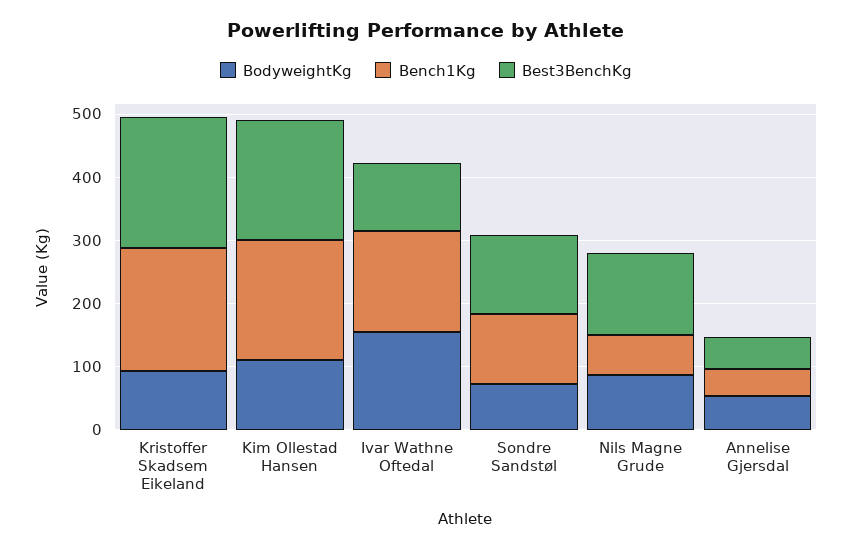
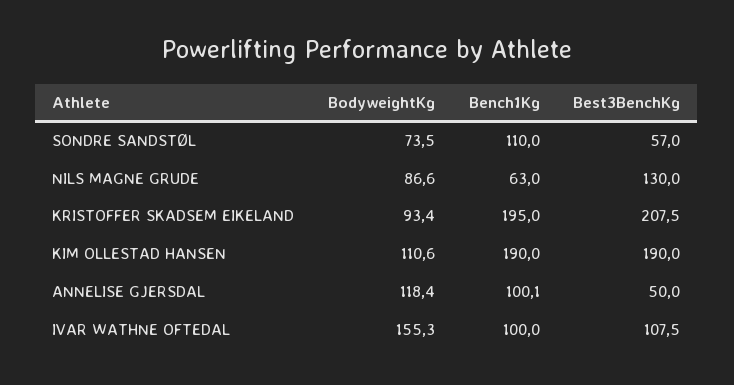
  {
    "BodyweightKg": {
      "Kristoffer Skadsem Eikeland": 93.4,
      "Kim Ollestad Hansen": 110.6,
      "Ivar Wathne Oftedal": 155.3,
      "Sondre Sandstøl": 73.5,
      "Nils Magne Grude": 86.6,
-     "Annelise Gjersdal": 60
+     "Annelise Gjersdal": 118.4
    },
    "Bench1Kg": {
      "Kristoffer Skadsem Eikeland": 195,
      "Kim Ollestad Hansen": 190,
-     "Ivar Wathne Oftedal": 160,
+     "Ivar Wathne Oftedal": 100,
      "Sondre Sandstøl": 110,
      "Nils Magne Grude": 63,
-     "Annelise Gjersdal": 40
+     "Annelise Gjersdal": 100.1
    },
    "Best3BenchKg": {
      "Kristoffer Skadsem Eikeland": 207.5,
      "Kim Ollestad Hansen": 190,
      "Ivar Wathne Oftedal": 107.5,
-     "Sondre Sandstøl": 120,
+     "Sondre Sandstøl": 57,
      "Nils Magne Grude": 130,
      "Annelise Gjersdal": 50
    }
  }

